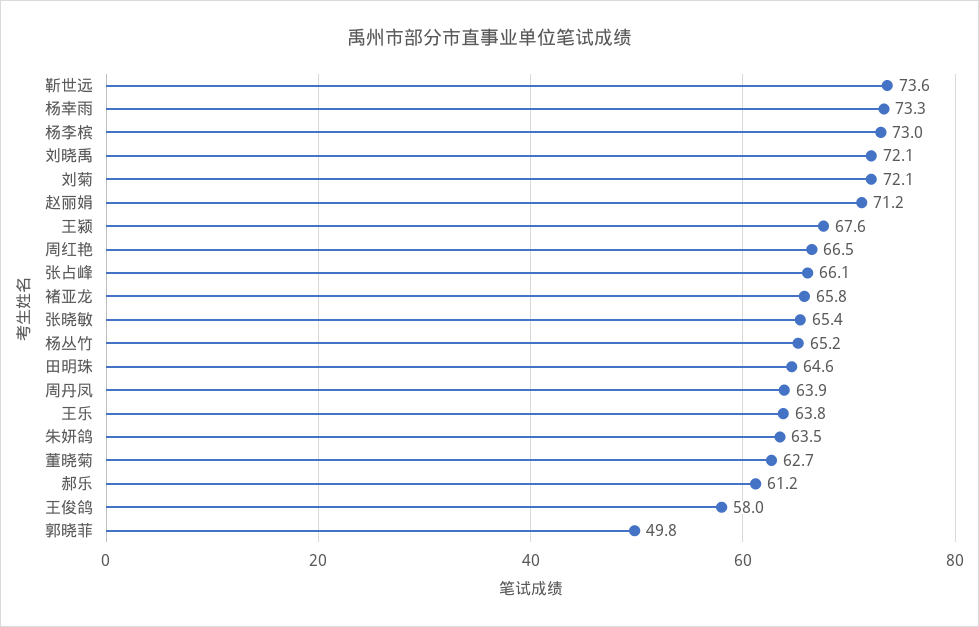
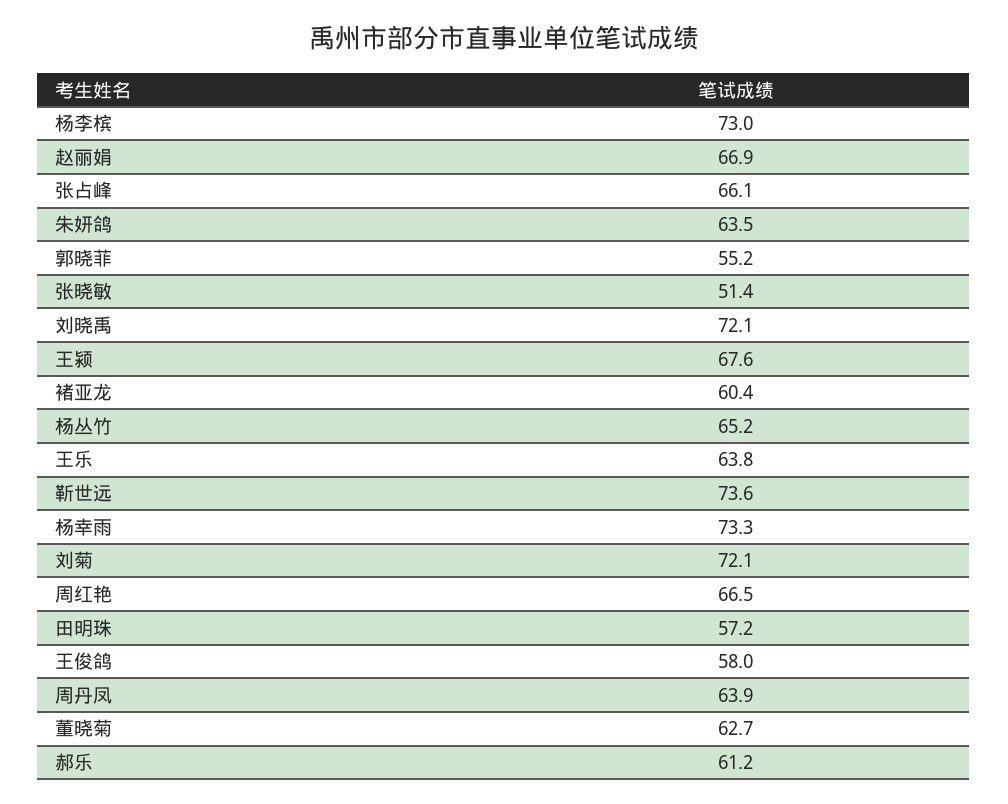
  {
    "靳世远": 73.6,
    "杨幸雨": 73.3,
    "杨李槟": 73,
    "刘晓禹": 72.1,
    "刘菊": 72.1,
-   "赵丽娟": 71.2,
+   "赵丽娟": 66.9,
    "王颍": 67.6,
    "周红艳": 66.5,
    "张占峰": 66.1,
-   "褚亚龙": 65.8,
+   "褚亚龙": 60.4,
-   "张晓敏": 65.4,
+   "张晓敏": 51.4,
    "杨丛竹": 65.2,
-   "田明珠": 64.6,
+   "田明珠": 57.2,
    "周丹凤": 63.9,
    "王乐": 63.8,
    "朱妍鸽": 63.5,
    "董晓菊": 62.7,
    "郝乐": 61.2,
    "王俊鸽": 58,
-   "郭晓菲": 49.8
+   "郭晓菲": 55.2
  }

